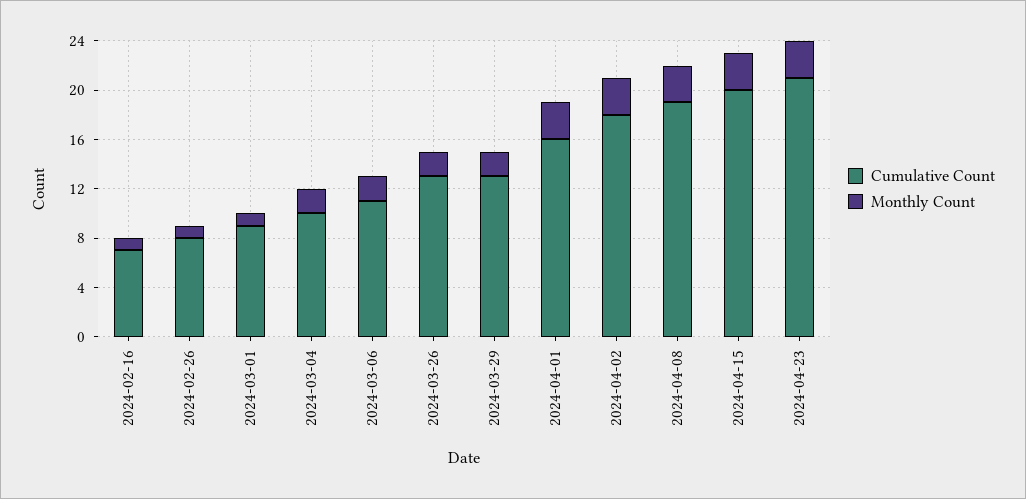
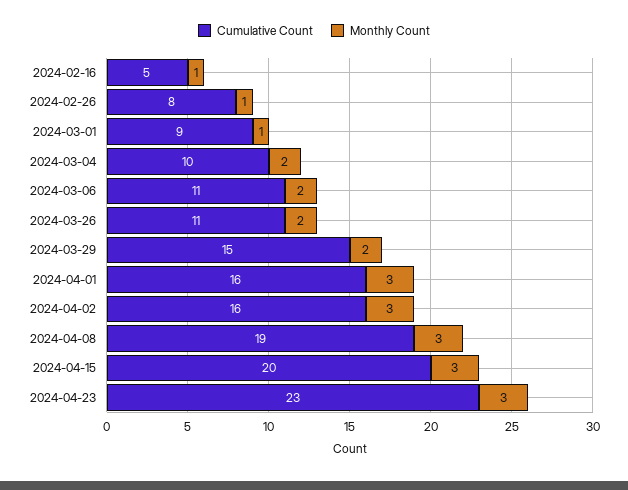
  {
    "Cumulative Count": {
-     "2024-02-16": 7,
+     "2024-02-16": 5,
      "2024-02-26": 8,
      "2024-03-01": 9,
      "2024-03-04": 10,
      "2024-03-06": 11,
-     "2024-03-26": 13,
+     "2024-03-26": 11,
-     "2024-03-29": 13,
+     "2024-03-29": 15,
      "2024-04-01": 16,
-     "2024-04-02": 18,
+     "2024-04-02": 16,
      "2024-04-08": 19,
      "2024-04-15": 20,
-     "2024-04-23": 21
+     "2024-04-23": 23
    },
    "Monthly Count": {
      "2024-02-16": 1,
      "2024-02-26": 1,
      "2024-03-01": 1,
      "2024-03-04": 2,
      "2024-03-06": 2,
      "2024-03-26": 2,
      "2024-03-29": 2,
      "2024-04-01": 3,
      "2024-04-02": 3,
      "2024-04-08": 3,
      "2024-04-15": 3,
      "2024-04-23": 3
    }
  }

